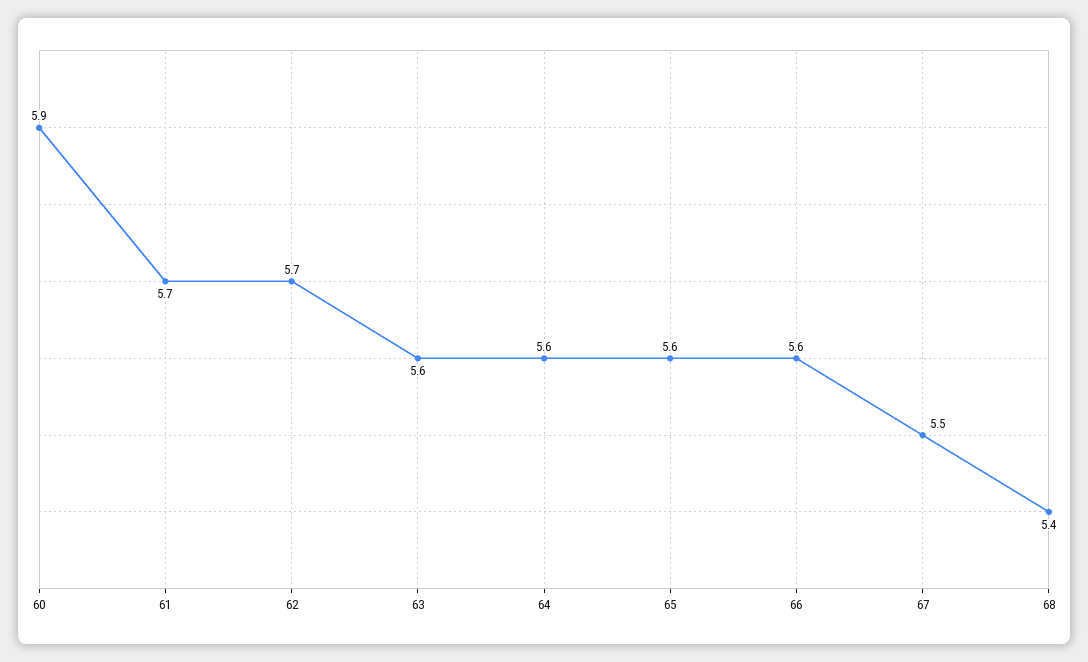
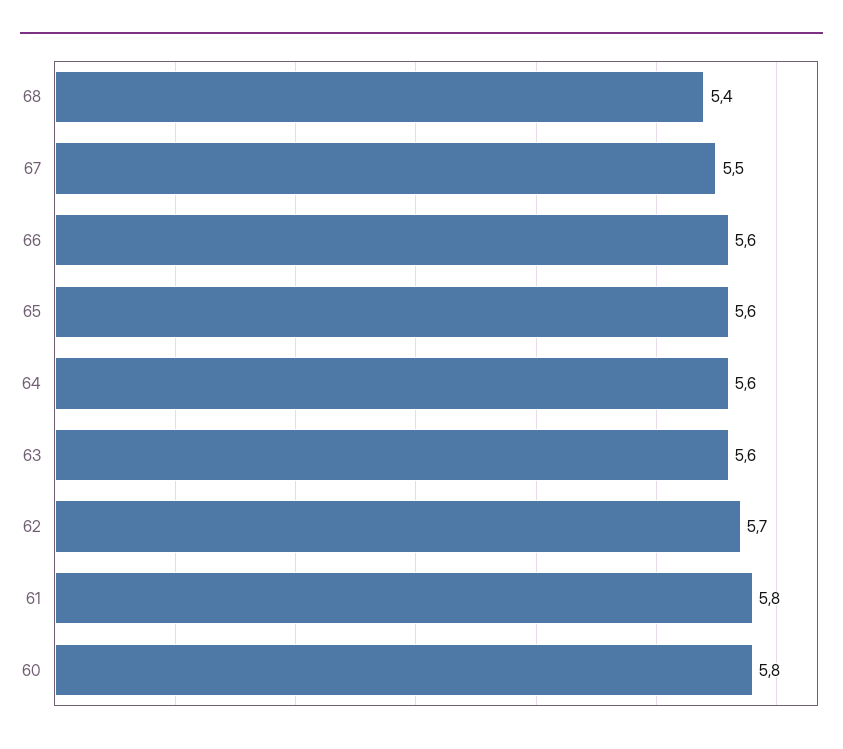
  {
-   "60": 5.9,
+   "60": 5.8,
-   "61": 5.7,
+   "61": 5.8,
    "62": 5.7,
    "63": 5.6,
    "64": 5.6,
    "65": 5.6,
    "66": 5.6,
    "67": 5.5,
    "68": 5.4
  }

